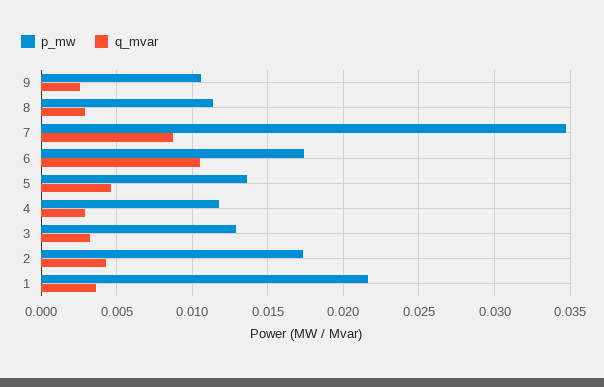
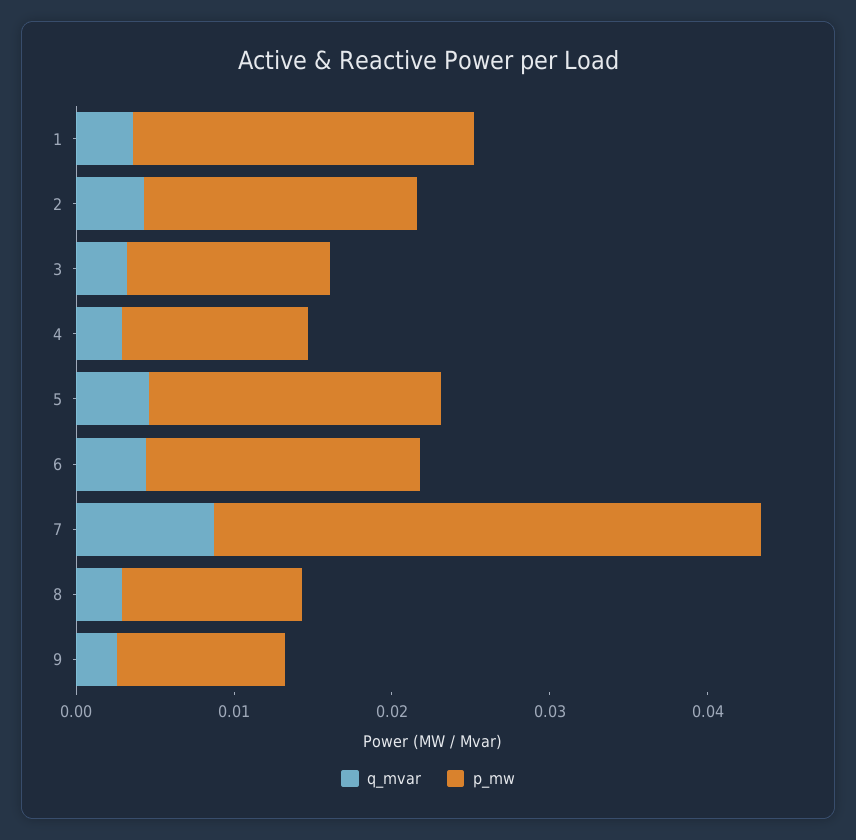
  {
    "p_mw": {
      "9": 0.0105,
      "8": 0.0115,
      "7": 0.0345,
      "6": 0.0175,
-     "5": 0.0135,
+     "5": 0.018,
      "4": 0.012,
      "3": 0.013,
      "2": 0.0175,
      "1": 0.0215
    },
    "q_mvar": {
      "9": 0.0025,
      "8": 0.003,
      "7": 0.0085,
-     "6": 0.0105,
+     "6": 0.004,
      "5": 0.0045,
      "4": 0.003,
      "3": 0.003,
      "2": 0.0045,
      "1": 0.0035
    }
  }

